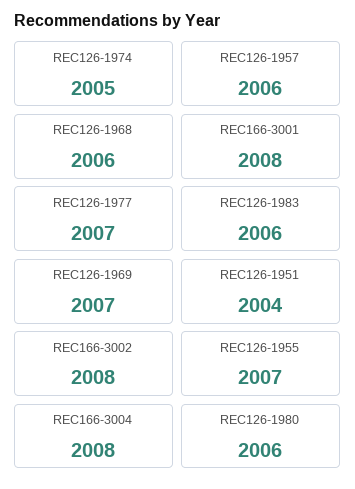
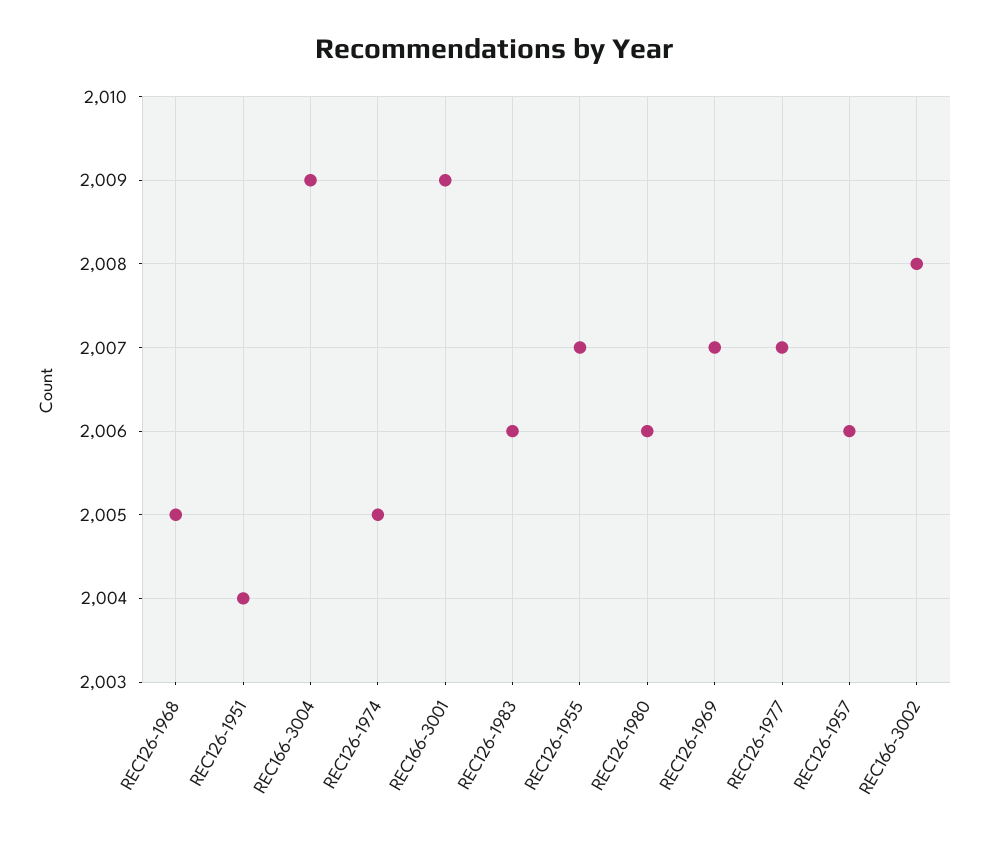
  {
    "REC126-1974": 2005,
    "REC126-1957": 2006,
-   "REC126-1968": 2006,
+   "REC126-1968": 2005,
-   "REC166-3001": 2008,
+   "REC166-3001": 2009,
    "REC126-1977": 2007,
    "REC126-1983": 2006,
    "REC126-1969": 2007,
    "REC126-1951": 2004,
    "REC166-3002": 2008,
    "REC126-1955": 2007,
-   "REC166-3004": 2008,
+   "REC166-3004": 2009,
    "REC126-1980": 2006
  }

